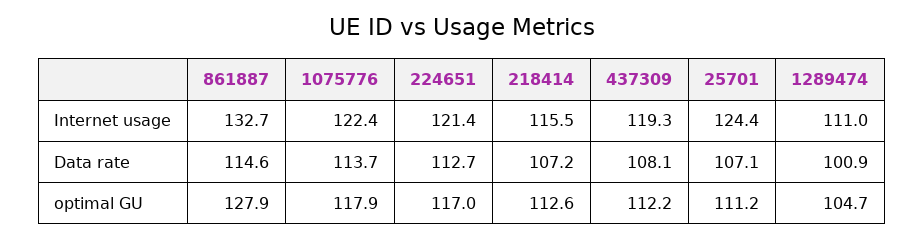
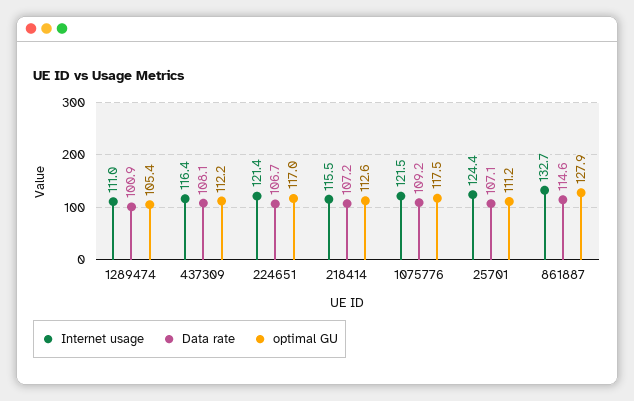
  {
    "Internet usage": {
      "861887": 132.7,
-     "1075776": 122.4,
+     "1075776": 121.5,
      "224651": 121.4,
      "218414": 115.5,
-     "437309": 119.3,
+     "437309": 116.4,
      "25701": 124.4,
      "1289474": 111
    },
    "Data rate": {
      "861887": 114.6,
-     "1075776": 113.7,
+     "1075776": 109.2,
-     "224651": 112.7,
+     "224651": 106.7,
      "218414": 107.2,
      "437309": 108.1,
      "25701": 107.1,
      "1289474": 100.9
    },
    "optimal GU": {
      "861887": 127.9,
-     "1075776": 117.9,
+     "1075776": 117.5,
      "224651": 117,
      "218414": 112.6,
      "437309": 112.2,
      "25701": 111.2,
-     "1289474": 104.7
+     "1289474": 105.4
    }
  }

